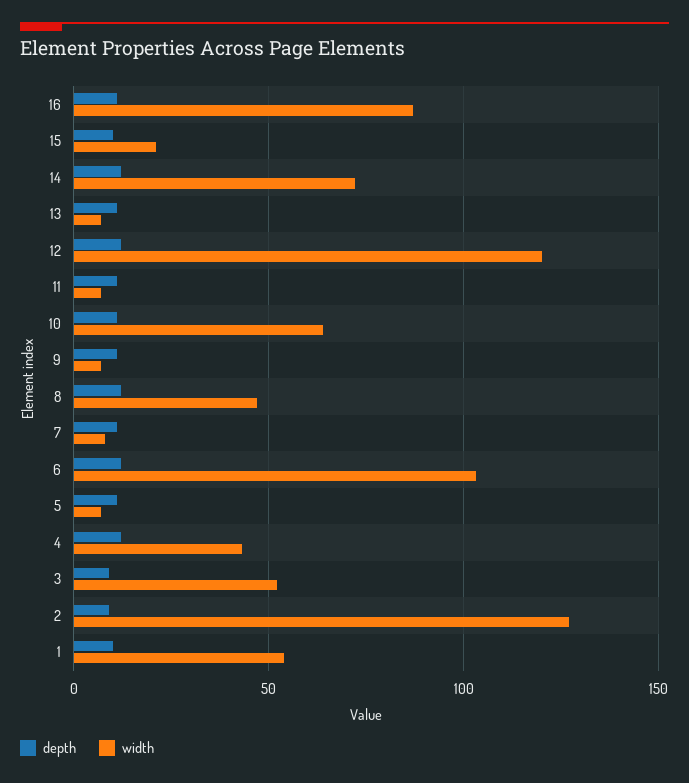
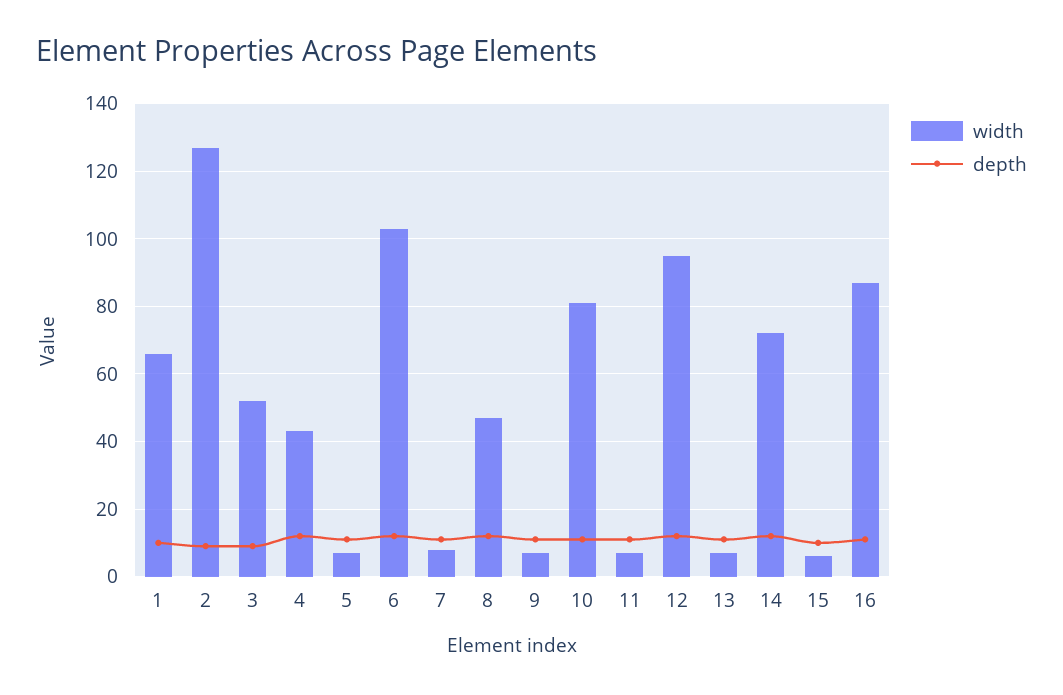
  {
    "depth": {
      "16": 10,
      "15": 10,
      "14": 10,
      "13": 10,
      "12": 10,
      "11": 10,
      "10": 10,
      "9": 10,
      "8": 10,
      "7": 10,
      "6": 10,
      "5": 10,
      "4": 10,
      "3": 10,
      "2": 10,
      "1": 10
    },
    "width": {
      "16": 85,
-     "15": 20,
+     "15": 5,
      "14": 70,
      "13": 5,
-     "12": 120,
+     "12": 95,
      "11": 5,
-     "10": 65,
+     "10": 80,
      "9": 5,
      "8": 45,
      "7": 10,
      "6": 105,
      "5": 5,
      "4": 45,
      "3": 50,
      "2": 125,
-     "1": 55
+     "1": 65
    }
  }

